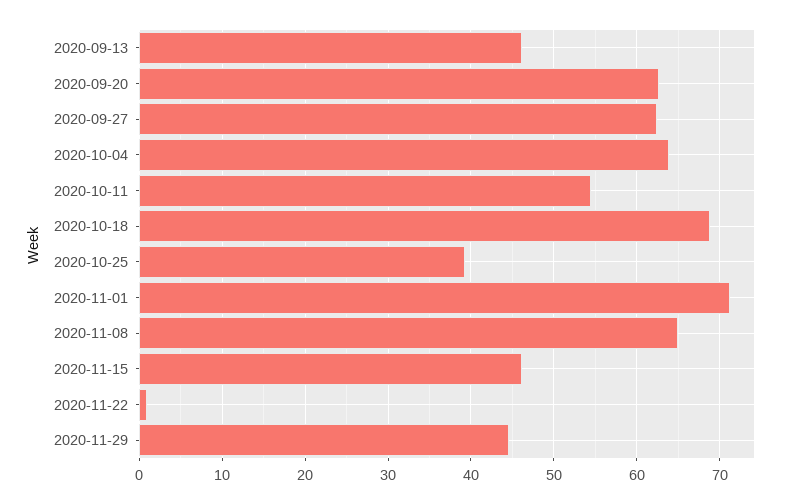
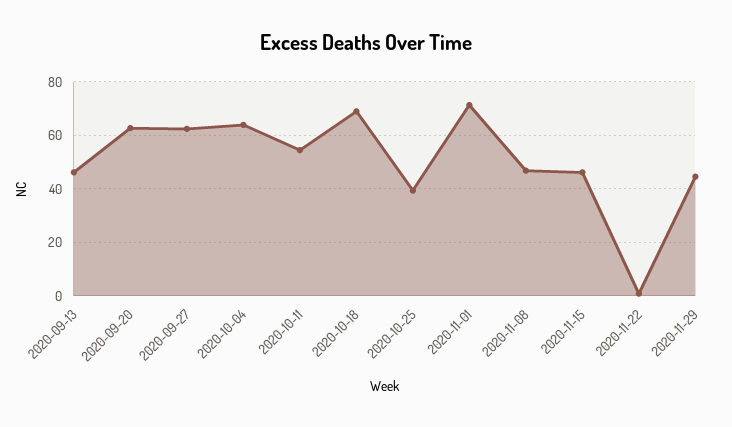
  {
    "2020-09-13": 46,
    "2020-09-20": 63,
    "2020-09-27": 62,
    "2020-10-04": 64,
    "2020-10-11": 55,
    "2020-10-18": 69,
    "2020-10-25": 39,
    "2020-11-01": 71,
-   "2020-11-08": 65,
+   "2020-11-08": 47.5,
    "2020-11-15": 46,
    "2020-11-22": 1,
    "2020-11-29": 45
  }

